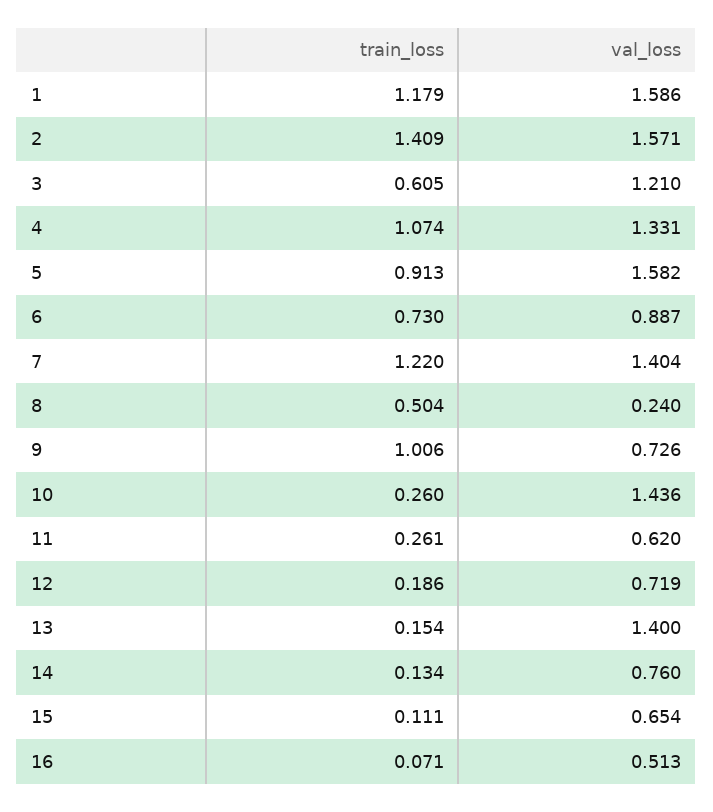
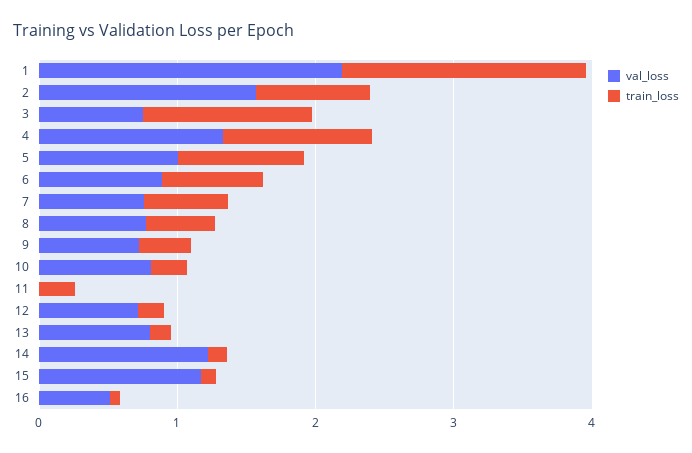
  {
    "train_loss": {
-     "1": 1.179,
+     "1": 1.8,
-     "2": 1.409,
+     "2": 0.8,
-     "3": 0.605,
+     "3": 1.2,
      "4": 1.074,
      "5": 0.913,
      "6": 0.73,
-     "7": 1.22,
+     "7": 0.6,
      "8": 0.504,
-     "9": 1.006,
+     "9": 0.4,
      "10": 0.26,
      "11": 0.261,
      "12": 0.186,
      "13": 0.154,
      "14": 0.134,
      "15": 0.111,
      "16": 0.071
    },
    "val_loss": {
-     "1": 1.586,
+     "1": 2.2,
      "2": 1.571,
-     "3": 1.21,
+     "3": 0.8,
      "4": 1.331,
-     "5": 1.582,
+     "5": 1,
      "6": 0.887,
-     "7": 1.404,
+     "7": 0.8,
-     "8": 0.24,
+     "8": 0.8,
      "9": 0.726,
-     "10": 1.436,
+     "10": 0.8,
-     "11": 0.62,
+     "11": 0,
      "12": 0.719,
-     "13": 1.4,
+     "13": 0.8,
-     "14": 0.76,
+     "14": 1.2,
-     "15": 0.654,
+     "15": 1.2,
      "16": 0.513
    }
  }

